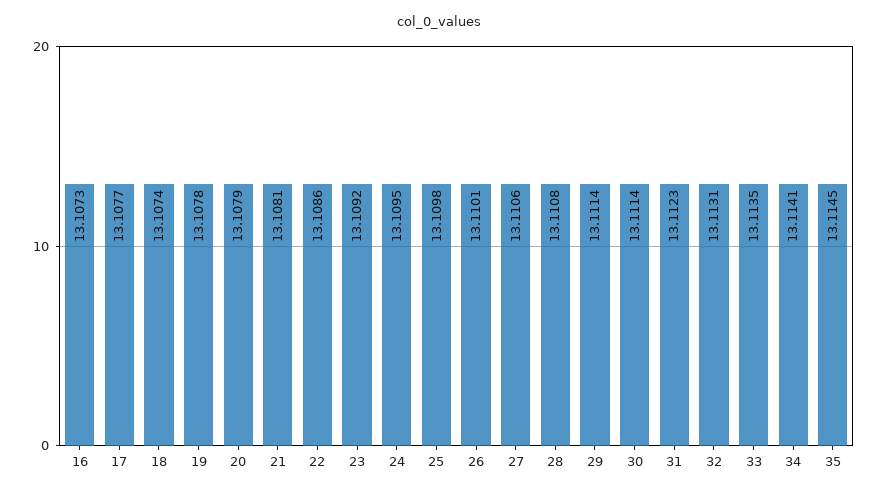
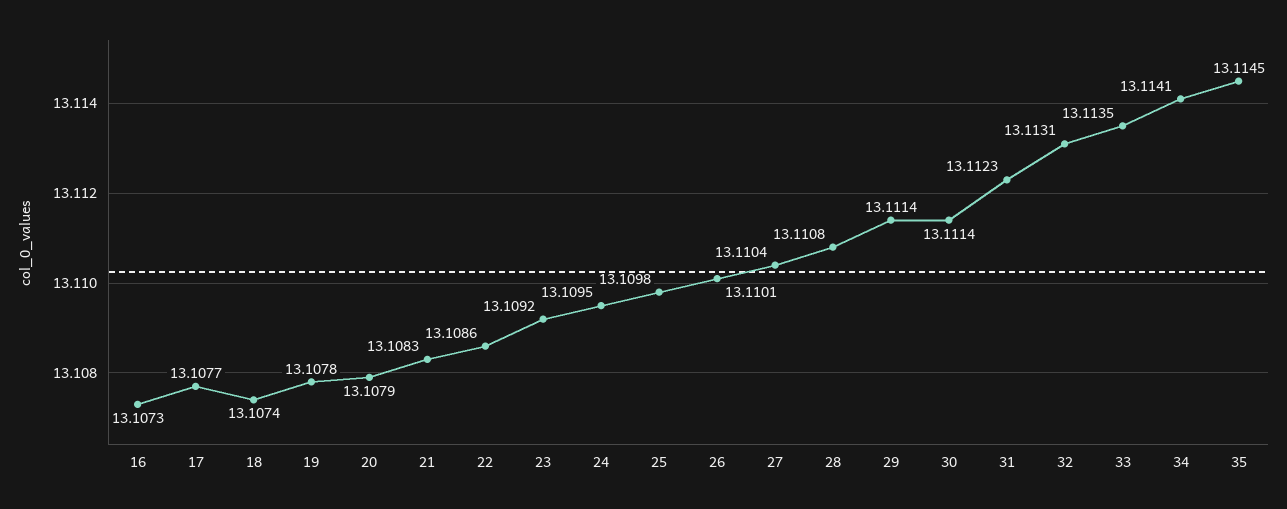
  {
    "16": 13.1073,
    "17": 13.1077,
    "18": 13.1074,
    "19": 13.1078,
    "20": 13.1079,
-   "21": 13.1081,
+   "21": 13.1083,
    "22": 13.1086,
    "23": 13.1092,
    "24": 13.1095,
    "25": 13.1098,
    "26": 13.1101,
-   "27": 13.1106,
+   "27": 13.1104,
    "28": 13.1108,
    "29": 13.1114,
    "30": 13.1114,
    "31": 13.1123,
    "32": 13.1131,
    "33": 13.1135,
    "34": 13.1141,
    "35": 13.1145
  }

